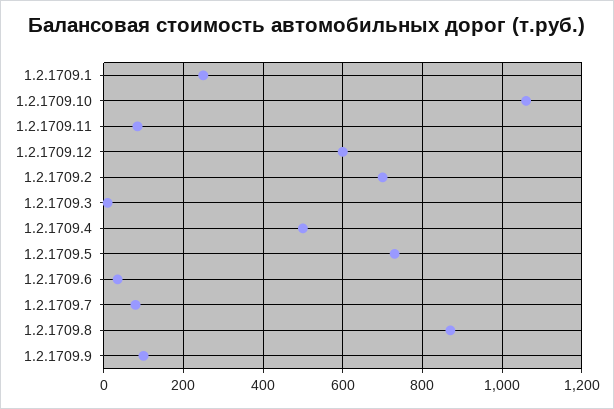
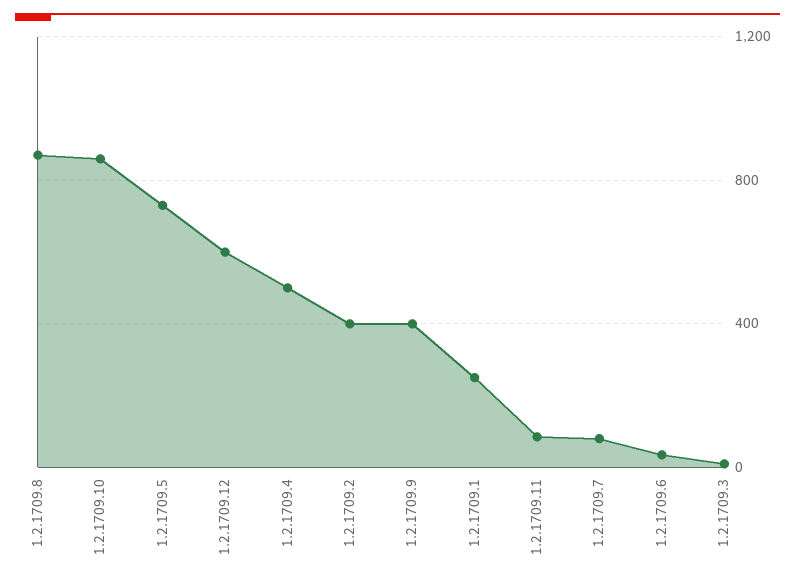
  {
    "1.2.1709.1": 260,
-   "1.2.1709.10": 1060,
+   "1.2.1709.10": 850,
    "1.2.1709.11": 80,
    "1.2.1709.12": 600,
-   "1.2.1709.2": 700,
+   "1.2.1709.2": 400,
    "1.2.1709.3": 20,
    "1.2.1709.4": 500,
    "1.2.1709.5": 740,
    "1.2.1709.6": 40,
    "1.2.1709.7": 80,
    "1.2.1709.8": 880,
-   "1.2.1709.9": 100
+   "1.2.1709.9": 400
  }

